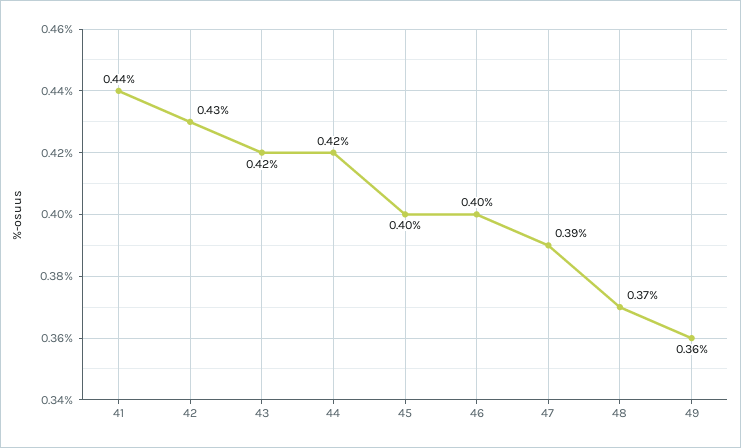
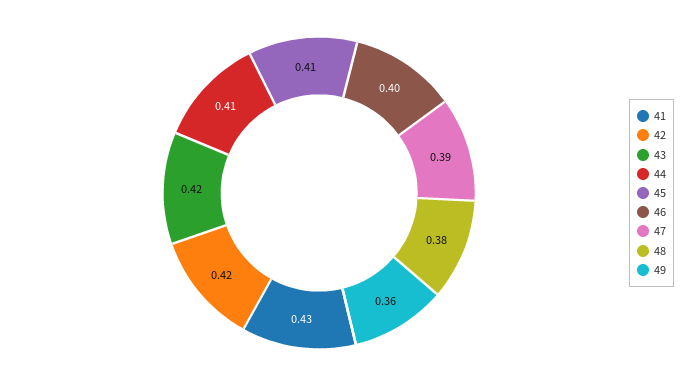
  {
-   "41": 0.44,
+   "41": 0.43,
-   "42": 0.43,
+   "42": 0.42,
    "43": 0.42,
-   "44": 0.42,
+   "44": 0.41,
-   "45": 0.4,
+   "45": 0.41,
    "46": 0.4,
    "47": 0.39,
-   "48": 0.37,
+   "48": 0.38,
    "49": 0.36
  }

